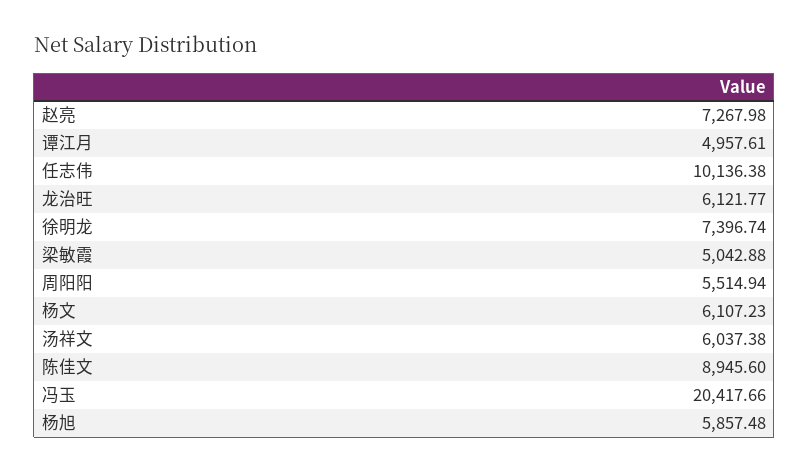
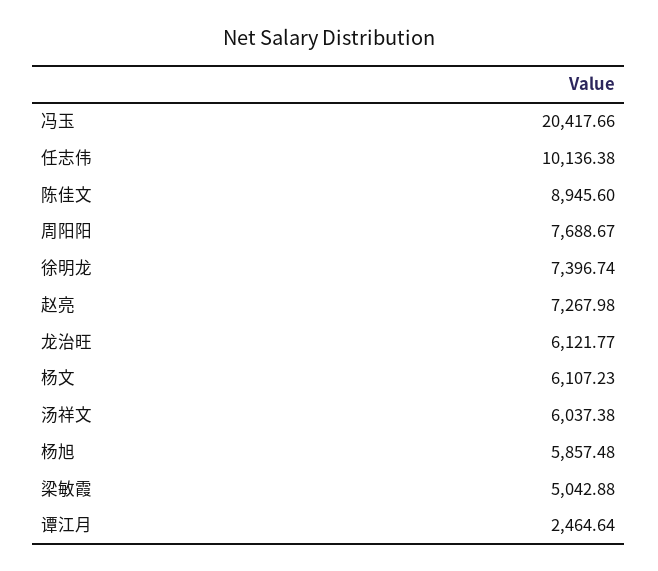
  {
    "赵亮": 7267.98,
-   "谭江月": 4957.61,
+   "谭江月": 2464.64,
    "任志伟": 10136.38,
    "龙治旺": 6121.77,
    "徐明龙": 7396.74,
    "梁敏霞": 5042.88,
-   "周阳阳": 5514.94,
+   "周阳阳": 7688.67,
    "杨文": 6107.23,
    "汤祥文": 6037.38,
    "陈佳文": 8945.6,
    "冯玉": 20417.66,
    "杨旭": 5857.48
  }

